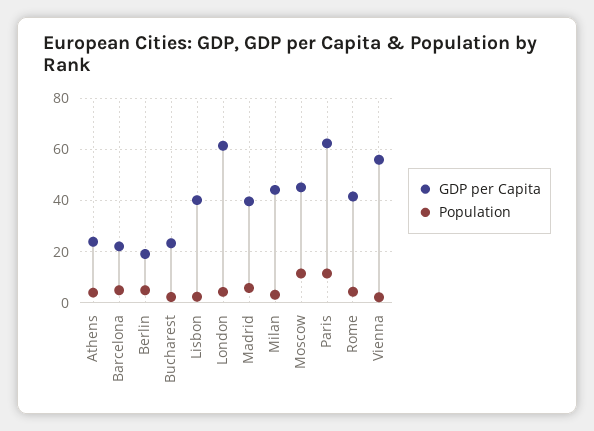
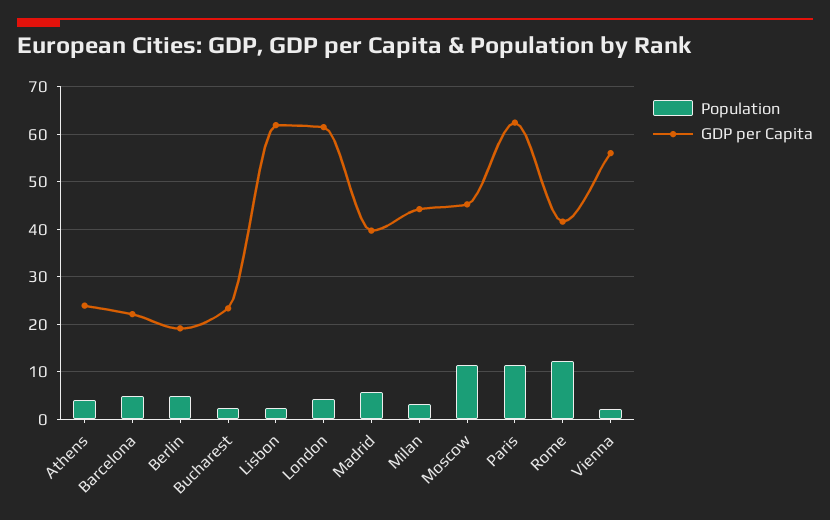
  {
    "GDP per Capita": {
      "Athens": 24,
      "Barcelona": 22,
      "Berlin": 20,
      "Bucharest": 24,
-     "Lisbon": 40,
+     "Lisbon": 62,
      "London": 62,
      "Madrid": 40,
      "Milan": 44,
      "Moscow": 46,
      "Paris": 62,
      "Rome": 42,
      "Vienna": 56
    },
    "Population": {
      "Athens": 4,
      "Barcelona": 4,
      "Berlin": 4,
      "Bucharest": 2,
      "Lisbon": 2,
      "London": 4,
      "Madrid": 6,
      "Milan": 4,
      "Moscow": 12,
      "Paris": 12,
-     "Rome": 5,
+     "Rome": 12,
      "Vienna": 2
    }
  }

